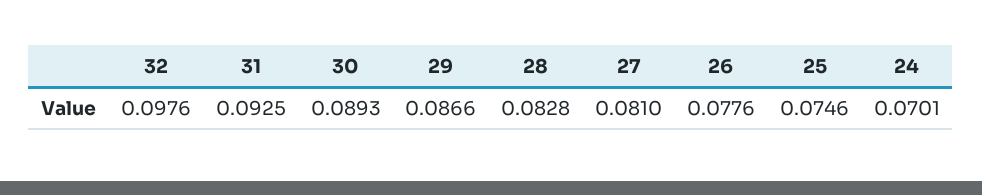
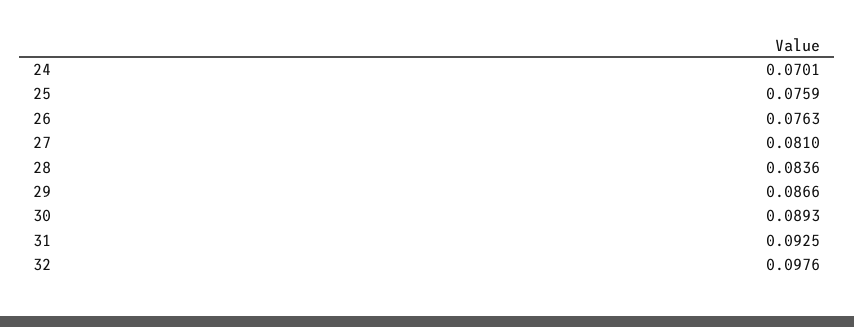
  {
    "32": 0.0976,
    "31": 0.0925,
    "30": 0.0893,
    "29": 0.0866,
-   "28": 0.0828,
+   "28": 0.0836,
    "27": 0.081,
-   "26": 0.0776,
+   "26": 0.0763,
-   "25": 0.0746,
+   "25": 0.0759,
    "24": 0.0701
  }

